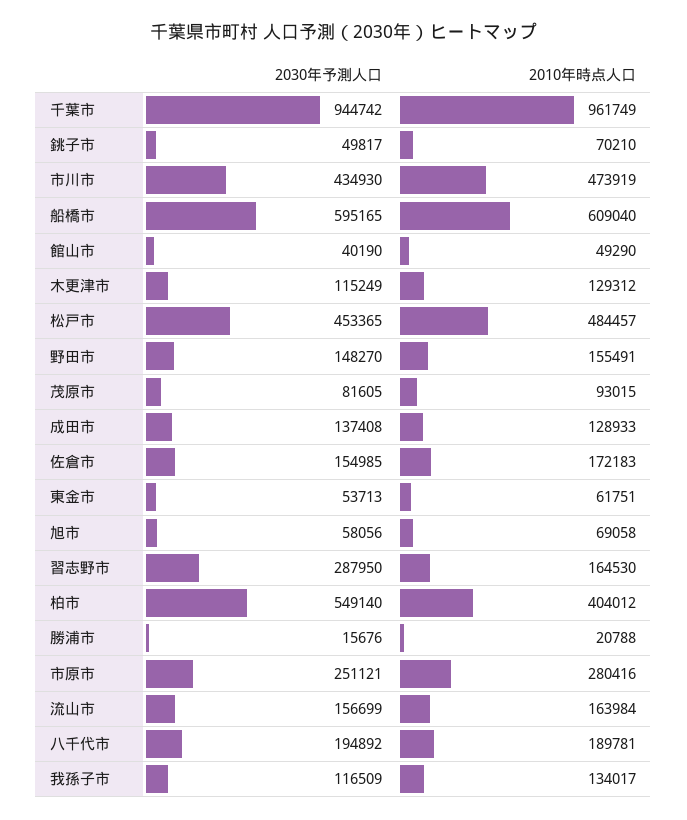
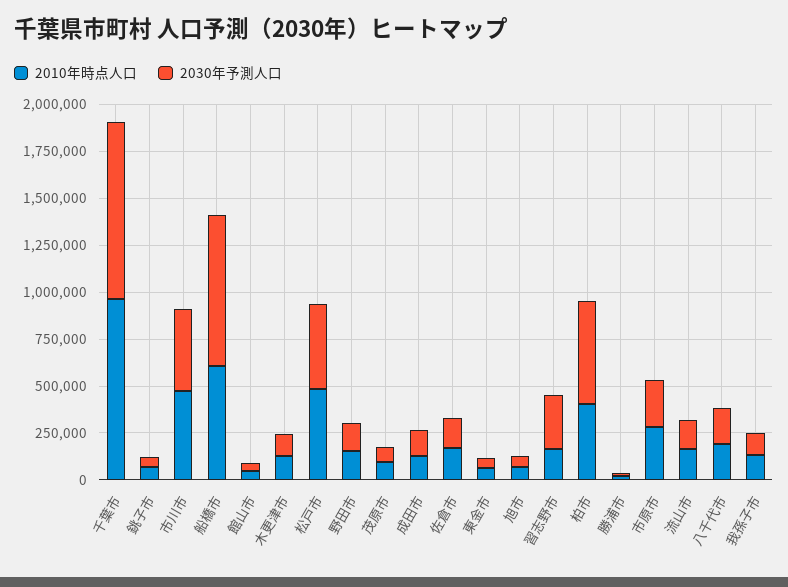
  {
    "2030年予測人口": {
      "千葉市": 944742,
      "銚子市": 49817,
      "市川市": 434930,
-     "船橋市": 595165,
+     "船橋市": 800000,
      "館山市": 40190,
      "木更津市": 115249,
      "松戸市": 453365,
      "野田市": 148270,
      "茂原市": 81605,
      "成田市": 137408,
      "佐倉市": 154985,
      "東金市": 53713,
      "旭市": 58056,
      "習志野市": 287950,
      "柏市": 549140,
      "勝浦市": 15676,
      "市原市": 251121,
      "流山市": 156699,
      "八千代市": 194892,
      "我孫子市": 116509
    },
    "2010年時点人口": {
      "千葉市": 961749,
      "銚子市": 70210,
      "市川市": 473919,
      "船橋市": 609040,
      "館山市": 49290,
      "木更津市": 129312,
      "松戸市": 484457,
      "野田市": 155491,
      "茂原市": 93015,
      "成田市": 128933,
      "佐倉市": 172183,
      "東金市": 61751,
      "旭市": 69058,
      "習志野市": 164530,
      "柏市": 404012,
      "勝浦市": 20788,
      "市原市": 280416,
      "流山市": 163984,
      "八千代市": 189781,
      "我孫子市": 134017
    }
  }

